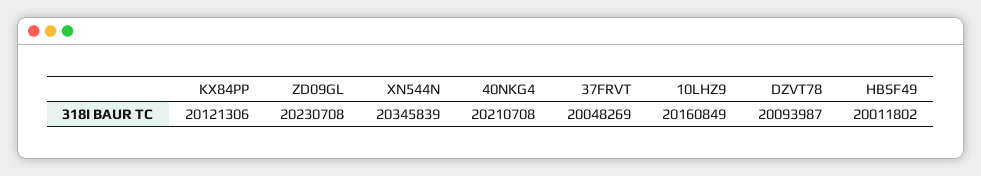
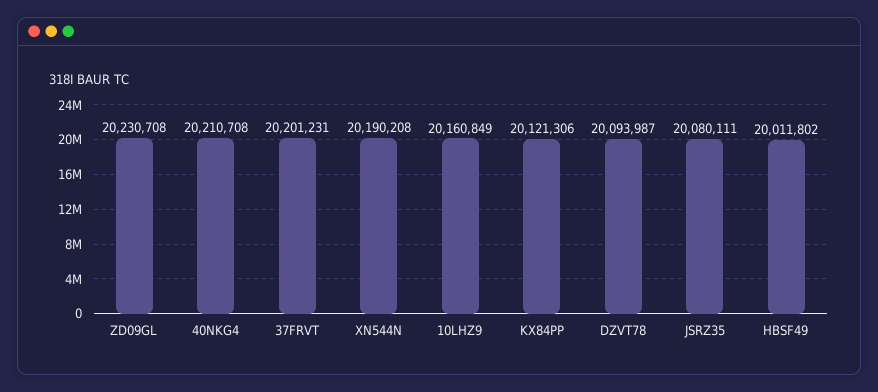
  {
    "KX84PP": 20121306,
    "ZD09GL": 20230708,
-   "XN544N": 20345839,
+   "XN544N": 20190208,
    "40NKG4": 20210708,
-   "37FRVT": 20048269,
+   "37FRVT": 20201231,
    "10LHZ9": 20160849,
    "DZVT78": 20093987,
-   "HBSF49": 20011802
+   "HBSF49": 20011802,
+   "JSRZ35": 20080111
  }

